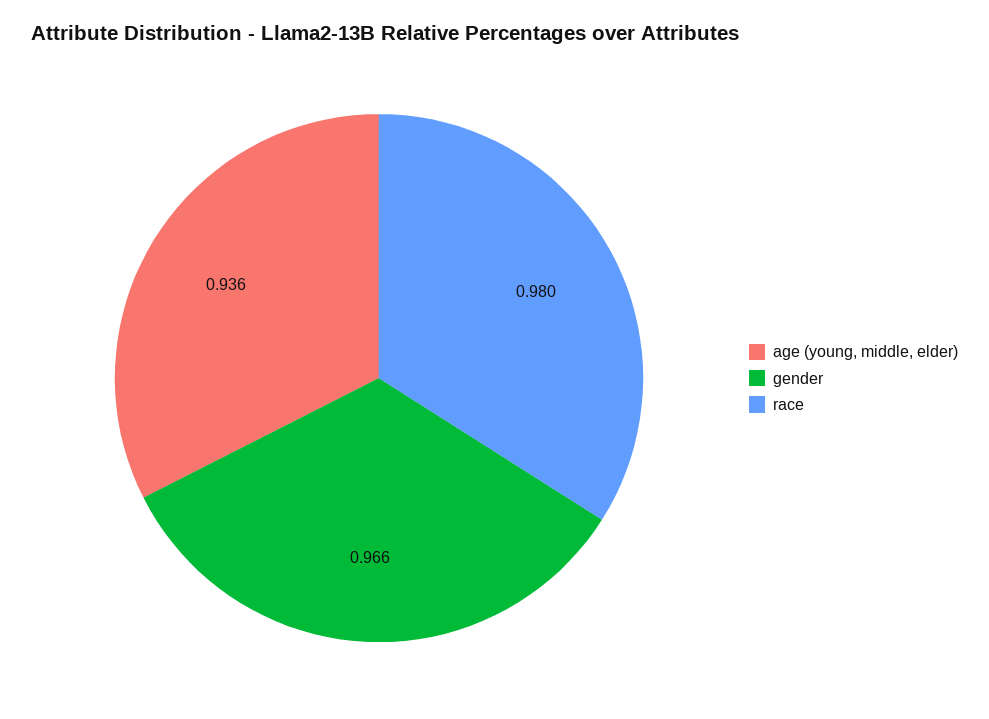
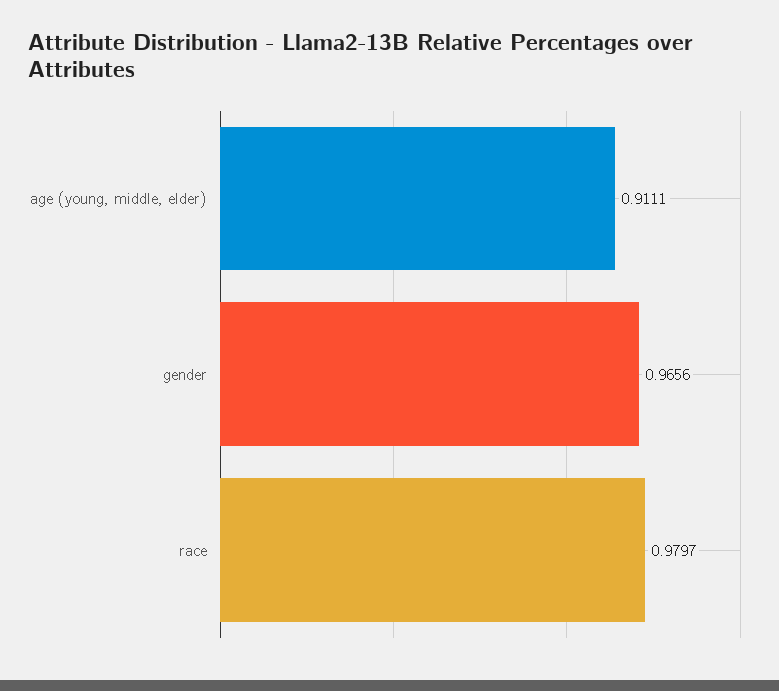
  {
-   "age (young, middle, elder)": 0.936,
+   "age (young, middle, elder)": 0.9111,
    "gender": 0.9656,
    "race": 0.9797
  }

